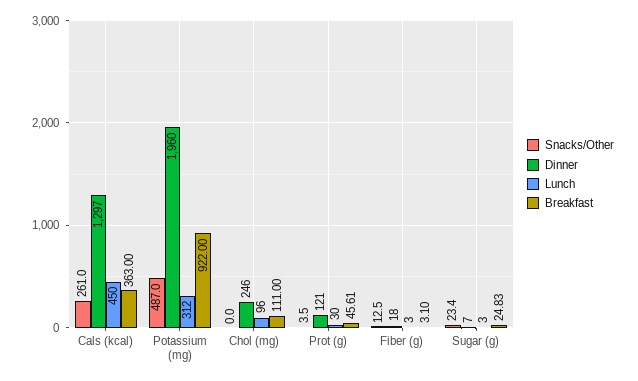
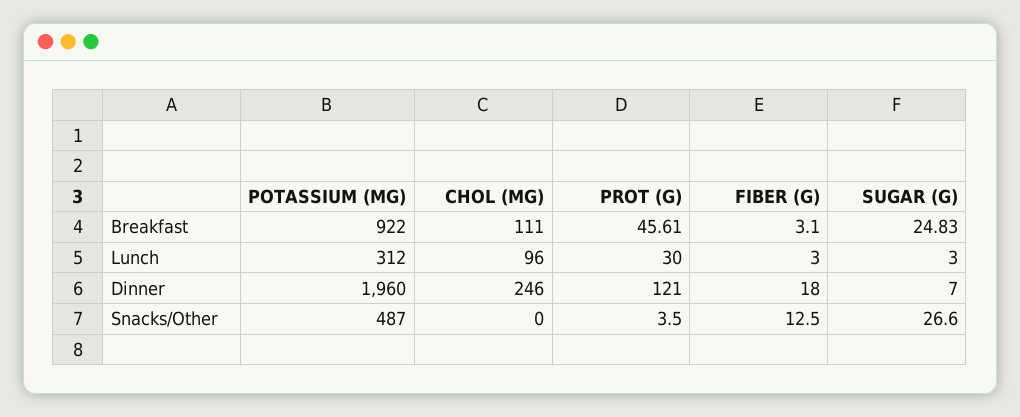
  {
    "Snacks/Other": {
-     "Cals (kcal)": 261,
      "Potassium (mg)": 487,
      "Chol (mg)": 0,
      "Prot (g)": 3.5,
      "Fiber (g)": 12.5,
-     "Sugar (g)": 23.4
+     "Sugar (g)": 26.6
    },
    "Dinner": {
-     "Cals (kcal)": 1297,
      "Potassium (mg)": 1960,
      "Chol (mg)": 246,
      "Prot (g)": 121,
      "Fiber (g)": 18,
      "Sugar (g)": 7
    },
    "Lunch": {
-     "Cals (kcal)": 450,
      "Potassium (mg)": 312,
      "Chol (mg)": 96,
      "Prot (g)": 30,
      "Fiber (g)": 3,
      "Sugar (g)": 3
    },
    "Breakfast": {
-     "Cals (kcal)": 363,
      "Potassium (mg)": 922,
      "Chol (mg)": 111,
      "Prot (g)": 45.61,
      "Fiber (g)": 3.1,
      "Sugar (g)": 24.83
    }
  }

